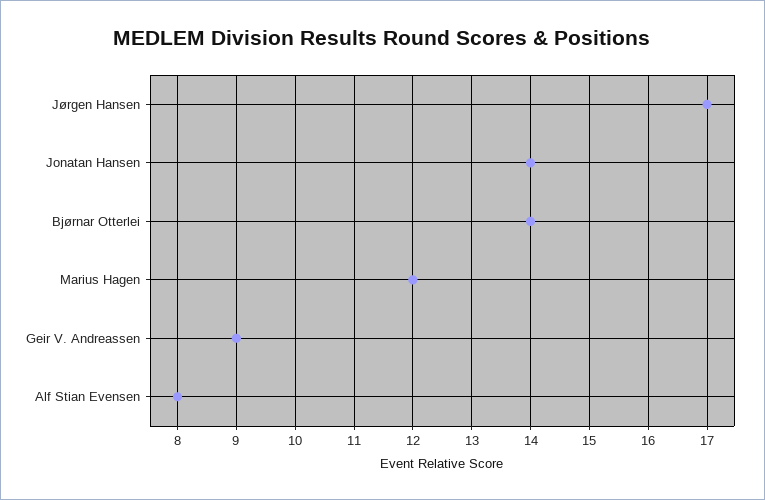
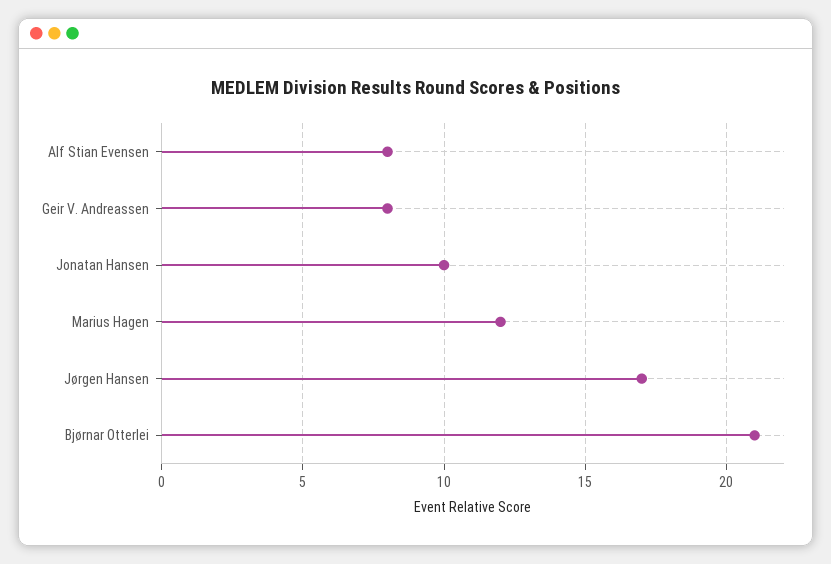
  {
    "Jørgen Hansen": 17,
-   "Jonatan Hansen": 14,
+   "Jonatan Hansen": 10,
-   "Bjørnar Otterlei": 14,
+   "Bjørnar Otterlei": 21,
    "Marius Hagen": 12,
-   "Geir V. Andreassen": 9,
+   "Geir V. Andreassen": 8,
    "Alf Stian Evensen": 8
  }

